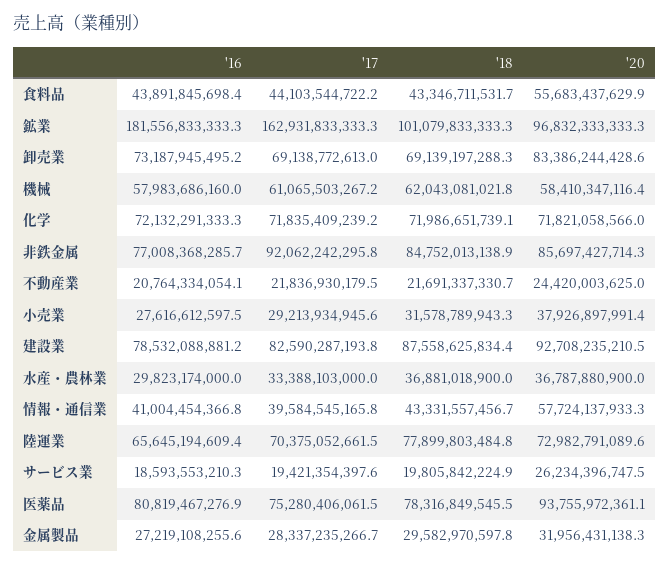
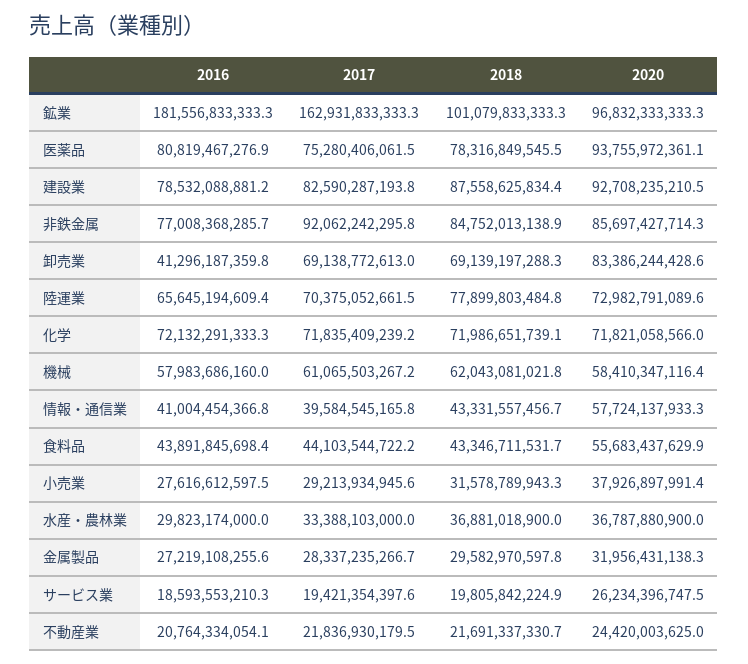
  {
    "'16": {
      "食料品": 43891845698.4,
      "鉱業": 181556833333.3,
-     "卸売業": 73187945495.2,
+     "卸売業": 41296187359.8,
      "機械": 57983686160,
      "化学": 72132291333.3,
      "非鉄金属": 77008368285.7,
      "不動産業": 20764334054.1,
      "小売業": 27616612597.5,
      "建設業": 78532088881.2,
      "水産・農林業": 29823174000,
      "情報・通信業": 41004454366.8,
      "陸運業": 65645194609.4,
      "サービス業": 18593553210.3,
      "医薬品": 80819467276.9,
      "金属製品": 27219108255.6
    },
    "'17": {
      "食料品": 44103544722.2,
      "鉱業": 162931833333.3,
      "卸売業": 69138772613,
      "機械": 61065503267.2,
      "化学": 71835409239.2,
      "非鉄金属": 92062242295.8,
      "不動産業": 21836930179.5,
      "小売業": 29213934945.6,
      "建設業": 82590287193.8,
      "水産・農林業": 33388103000,
      "情報・通信業": 39584545165.8,
      "陸運業": 70375052661.5,
      "サービス業": 19421354397.6,
      "医薬品": 75280406061.5,
      "金属製品": 28337235266.7
    },
    "'18": {
      "食料品": 43346711531.7,
      "鉱業": 101079833333.3,
      "卸売業": 69139197288.3,
      "機械": 62043081021.8,
      "化学": 71986651739.1,
      "非鉄金属": 84752013138.9,
      "不動産業": 21691337330.7,
      "小売業": 31578789943.3,
      "建設業": 87558625834.4,
      "水産・農林業": 36881018900,
      "情報・通信業": 43331557456.7,
      "陸運業": 77899803484.8,
      "サービス業": 19805842224.9,
      "医薬品": 78316849545.5,
      "金属製品": 29582970597.8
    },
    "'20": {
      "食料品": 55683437629.9,
      "鉱業": 96832333333.3,
      "卸売業": 83386244428.6,
      "機械": 58410347116.4,
      "化学": 71821058566,
      "非鉄金属": 85697427714.3,
      "不動産業": 24420003625,
      "小売業": 37926897991.4,
      "建設業": 92708235210.5,
      "水産・農林業": 36787880900,
      "情報・通信業": 57724137933.3,
      "陸運業": 72982791089.6,
      "サービス業": 26234396747.5,
      "医薬品": 93755972361.1,
      "金属製品": 31956431138.3
    }
  }

